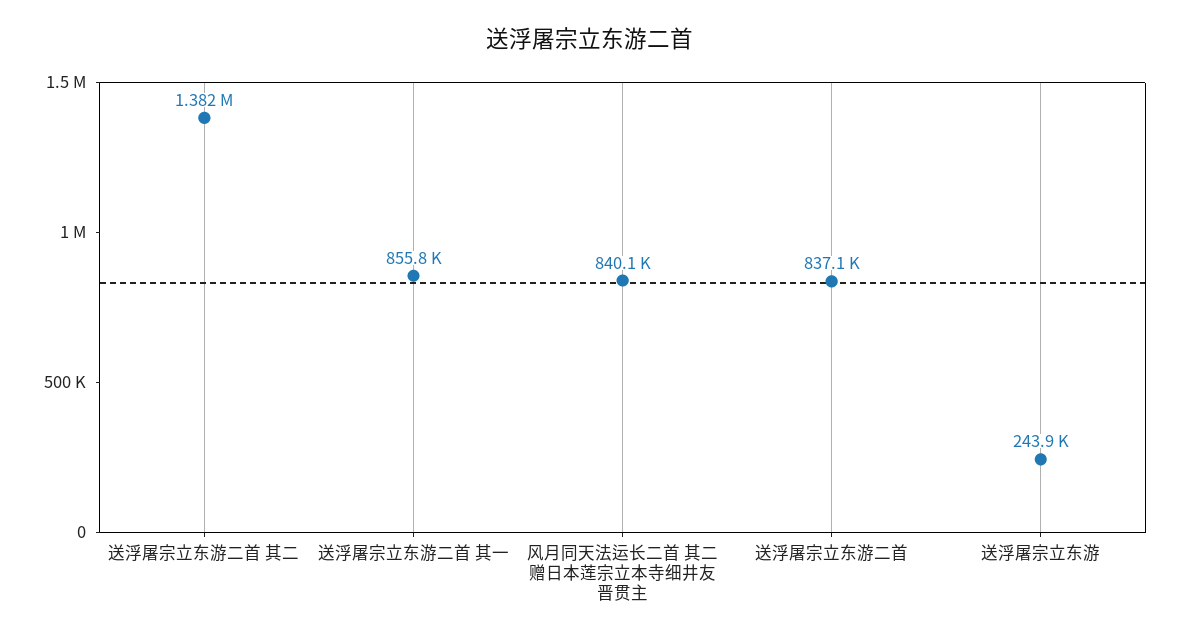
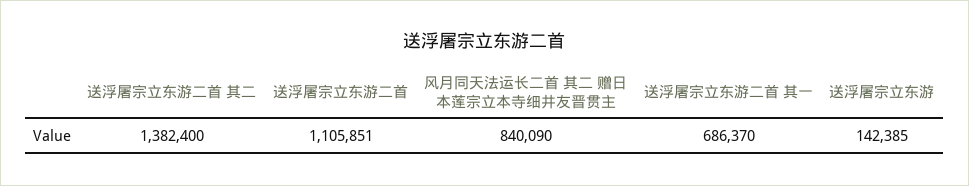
  {
    "送浮屠宗立东游二首 其二": 1382400,
-   "送浮屠宗立东游二首 其一": 855800,
+   "送浮屠宗立东游二首 其一": 686370,
    "风月同天法运长二首 其二 赠日本莲宗立本寺细井友晋贯主": 840090,
-   "送浮屠宗立东游二首": 837100,
+   "送浮屠宗立东游二首": 1105851,
-   "送浮屠宗立东游": 243900
+   "送浮屠宗立东游": 142385
  }

